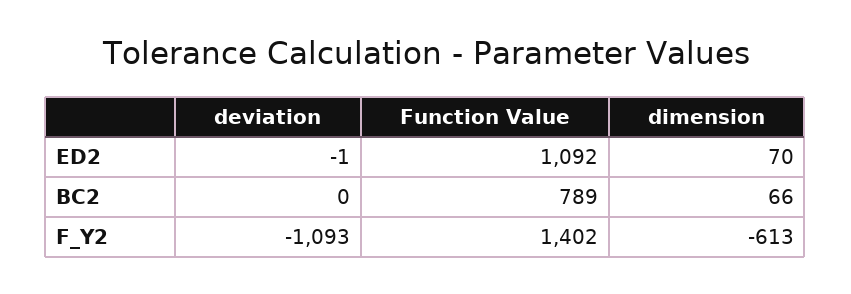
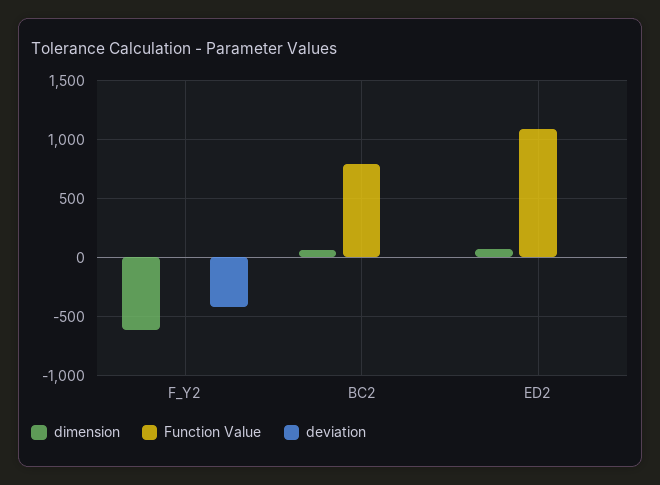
  {
    "deviation": {
      "ED2": -1,
      "BC2": 0,
-     "F_Y2": -1093
+     "F_Y2": -400
    },
    "Function Value": {
      "ED2": 1092,
      "BC2": 789,
-     "F_Y2": 1402
+     "F_Y2": 0
    },
    "dimension": {
      "ED2": 70,
      "BC2": 66,
      "F_Y2": -613
    }
  }

